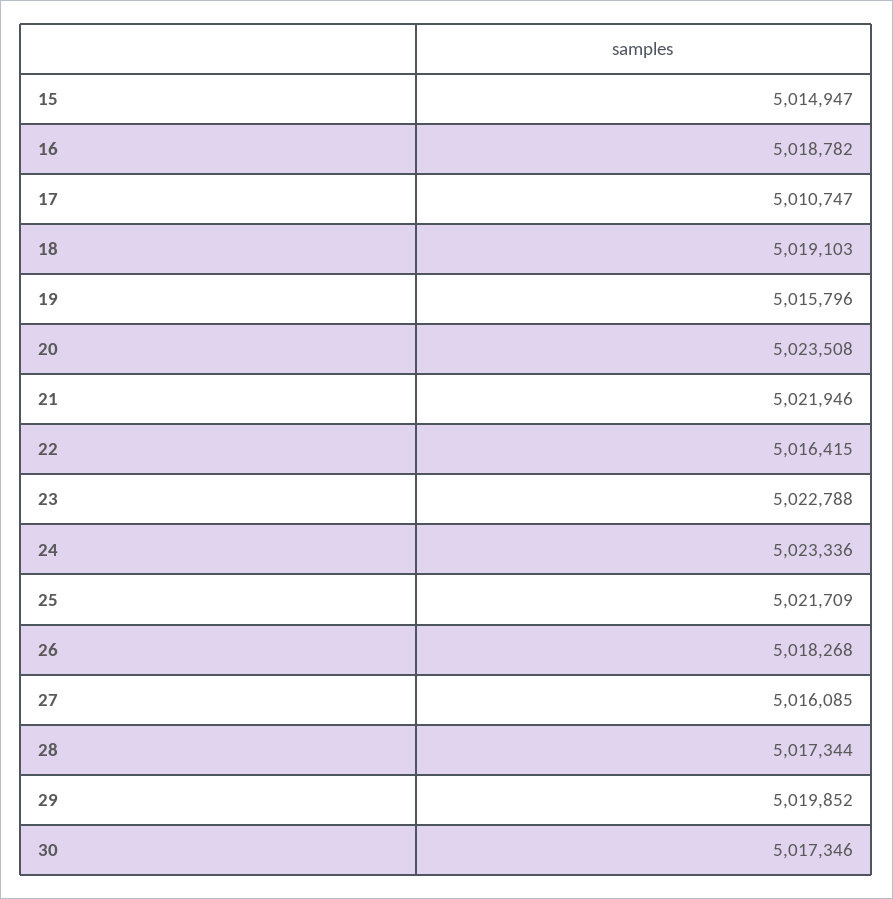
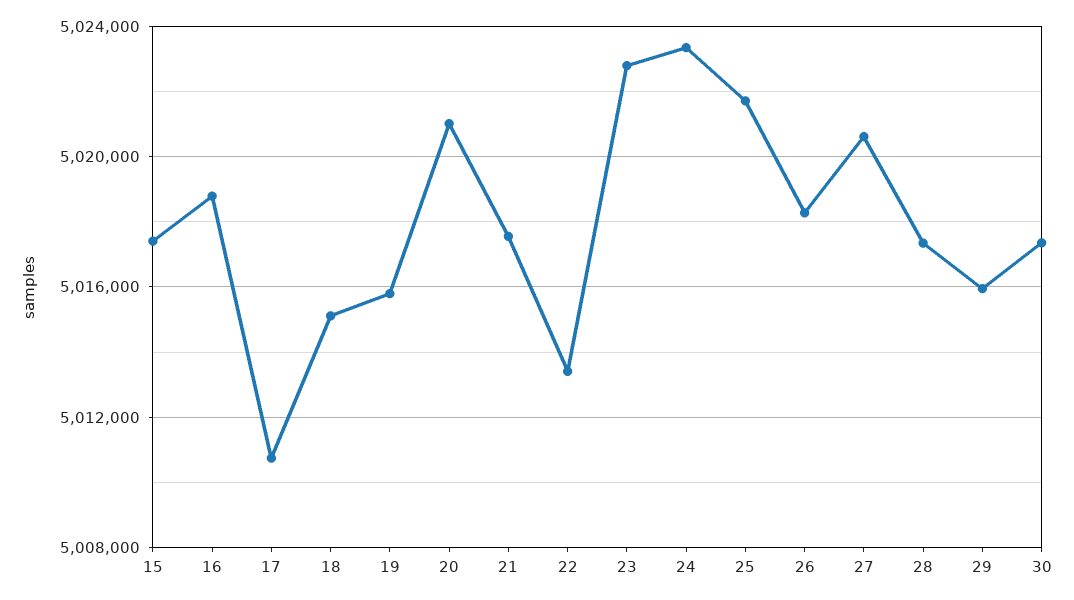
  {
-   "15": 5014947,
+   "15": 5017500,
    "16": 5018782,
    "17": 5010747,
-   "18": 5019103,
+   "18": 5015000,
    "19": 5015796,
-   "20": 5023508,
+   "20": 5021000,
-   "21": 5021946,
+   "21": 5017500,
-   "22": 5016415,
+   "22": 5013500,
    "23": 5022788,
    "24": 5023336,
    "25": 5021709,
    "26": 5018268,
-   "27": 5016085,
+   "27": 5020500,
    "28": 5017344,
-   "29": 5019852,
+   "29": 5016000,
    "30": 5017346
  }

